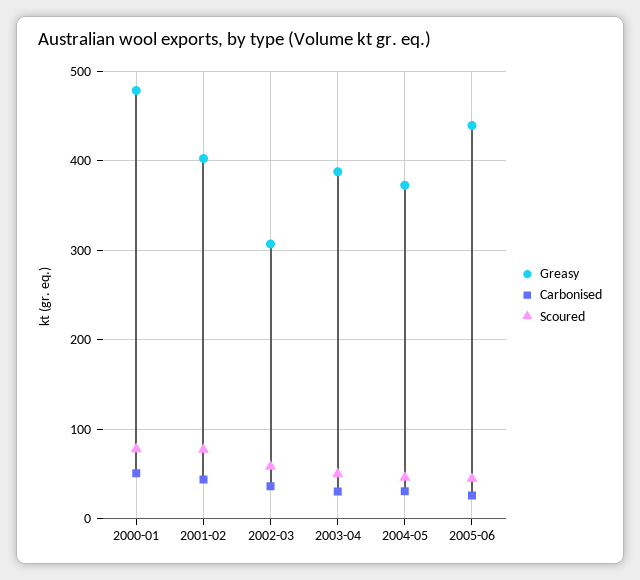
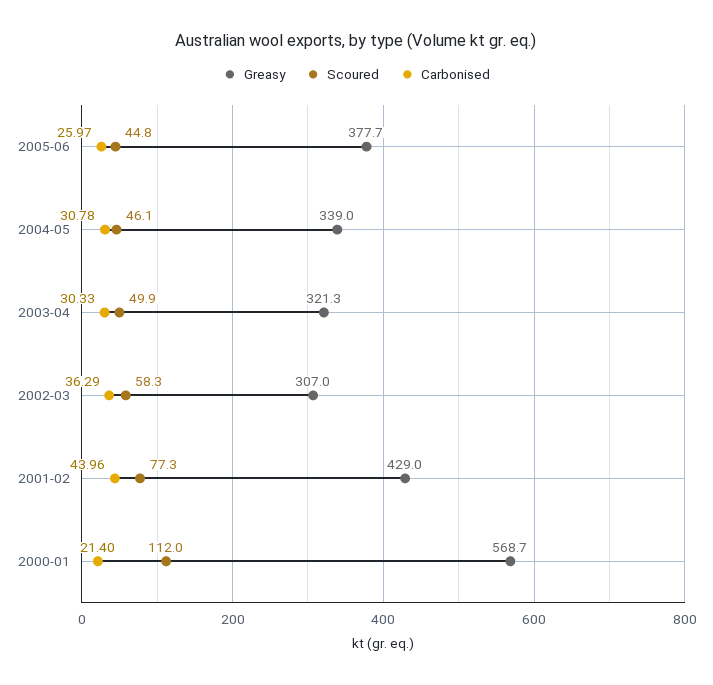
  {
    "Greasy": {
-     "2000-01": 480,
+     "2000-01": 568.7,
-     "2001-02": 400,
+     "2001-02": 429,
      "2002-03": 307,
-     "2003-04": 390,
+     "2003-04": 321.3,
-     "2004-05": 370,
+     "2004-05": 339,
-     "2005-06": 440
+     "2005-06": 377.7
    },
    "Carbonised": {
-     "2000-01": 50,
+     "2000-01": 21.4,
      "2001-02": 43.96,
      "2002-03": 36.29,
      "2003-04": 30.33,
      "2004-05": 30.78,
      "2005-06": 25.97
    },
    "Scoured": {
-     "2000-01": 80,
+     "2000-01": 112,
      "2001-02": 77.3,
      "2002-03": 58.3,
      "2003-04": 49.9,
      "2004-05": 46.1,
      "2005-06": 44.8
    }
  }

